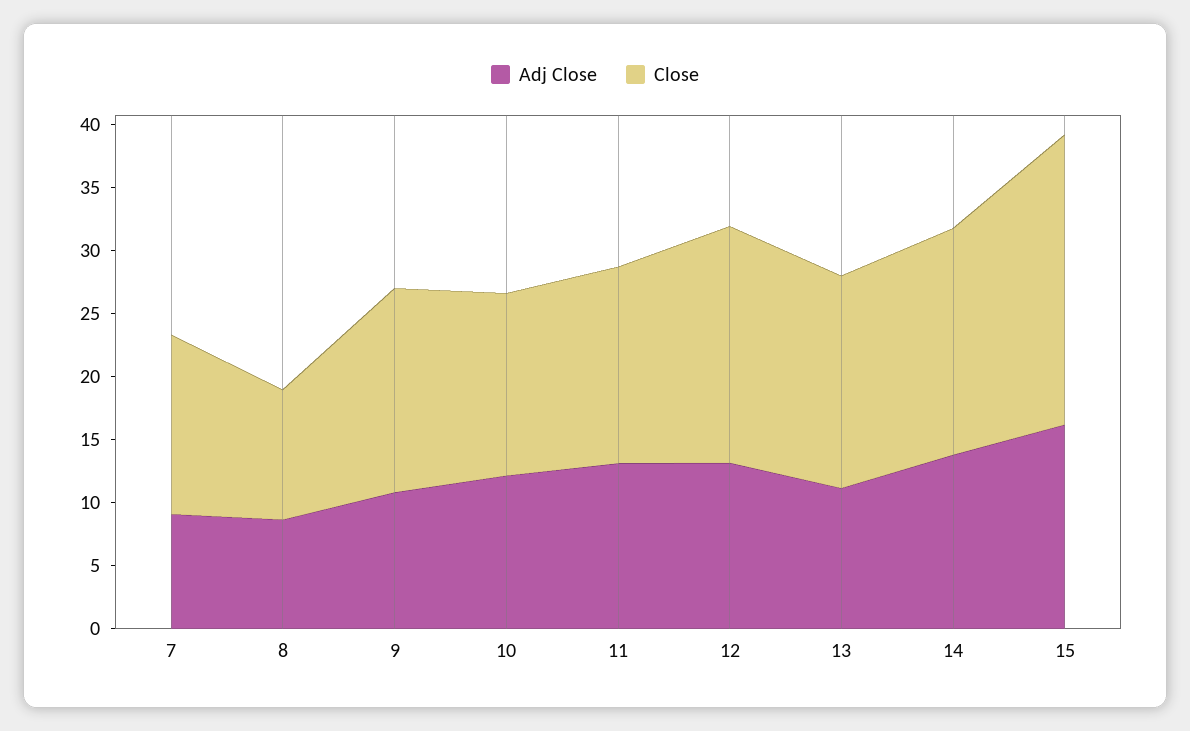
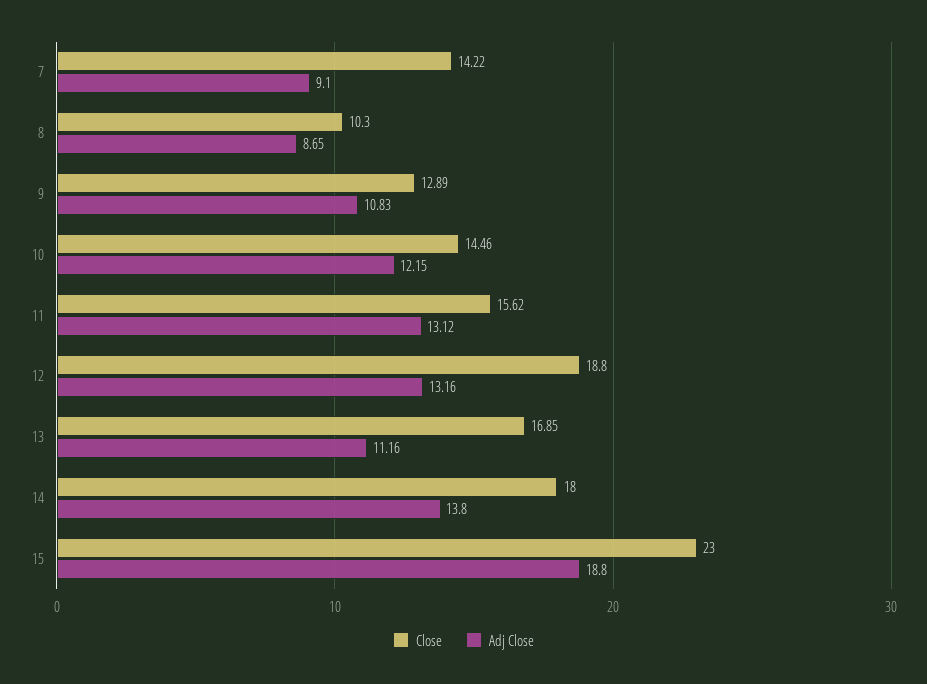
  {
    "Adj Close": {
      "7": 9.1,
      "8": 8.65,
      "9": 10.83,
      "10": 12.15,
      "11": 13.12,
      "12": 13.16,
      "13": 11.16,
      "14": 13.8,
-     "15": 16
+     "15": 18.8
    },
    "Close": {
      "7": 14.22,
      "8": 10.3,
-     "9": 16,
+     "9": 12.89,
      "10": 14.46,
      "11": 15.62,
      "12": 18.8,
      "13": 16.85,
      "14": 18,
      "15": 23
    }
  }

